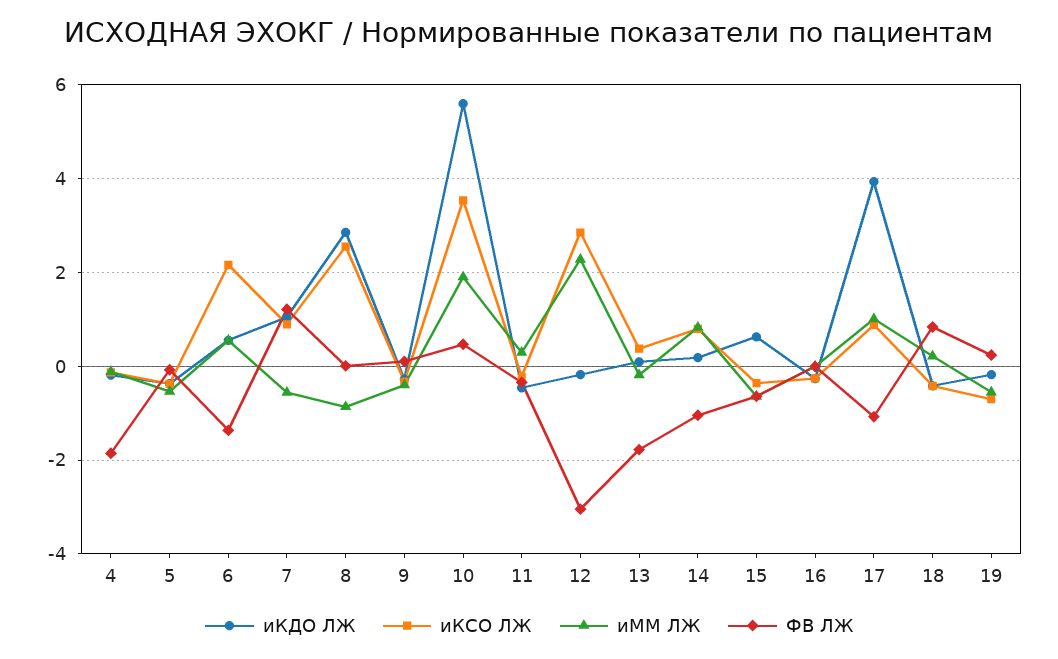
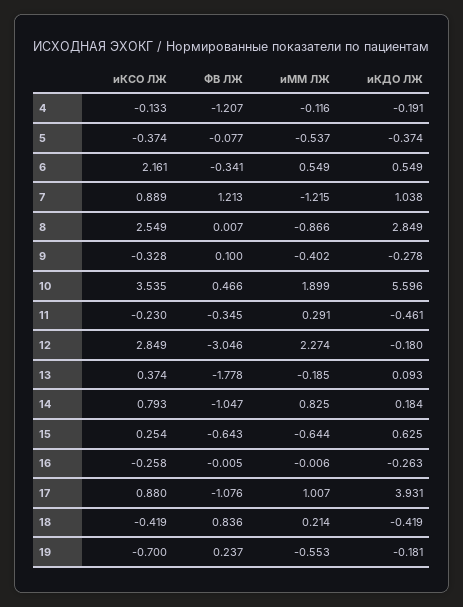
  {
    "иКДО ЛЖ": {
      "4": -0.191,
      "5": -0.374,
      "6": 0.549,
      "7": 1.038,
      "8": 2.849,
      "9": -0.278,
      "10": 5.596,
      "11": -0.461,
      "12": -0.18,
      "13": 0.093,
      "14": 0.184,
      "15": 0.625,
      "16": -0.263,
      "17": 3.931,
      "18": -0.419,
      "19": -0.181
    },
    "иКСО ЛЖ": {
      "4": -0.133,
      "5": -0.374,
      "6": 2.161,
      "7": 0.889,
      "8": 2.549,
      "9": -0.328,
      "10": 3.535,
      "11": -0.23,
      "12": 2.849,
      "13": 0.374,
      "14": 0.793,
-     "15": -0.4,
+     "15": 0.254,
      "16": -0.258,
      "17": 0.88,
      "18": -0.419,
      "19": -0.7
    },
    "иММ ЛЖ": {
      "4": -0.116,
      "5": -0.537,
      "6": 0.549,
-     "7": -0.6,
+     "7": -1.215,
      "8": -0.866,
      "9": -0.402,
      "10": 1.899,
      "11": 0.291,
      "12": 2.274,
      "13": -0.185,
      "14": 0.825,
      "15": -0.644,
      "16": -0.006,
      "17": 1.007,
      "18": 0.214,
      "19": -0.553
    },
    "ФВ ЛЖ": {
-     "4": -1.8,
+     "4": -1.207,
      "5": -0.077,
-     "6": -1.4,
+     "6": -0.341,
      "7": 1.213,
      "8": 0.007,
      "9": 0.1,
      "10": 0.466,
      "11": -0.345,
      "12": -3.046,
      "13": -1.778,
      "14": -1.047,
      "15": -0.643,
      "16": -0.005,
      "17": -1.076,
      "18": 0.836,
      "19": 0.237
    }
  }

